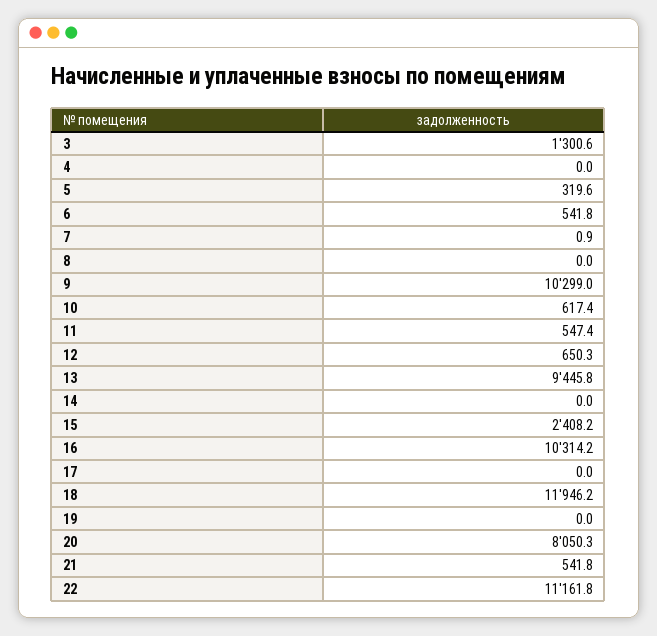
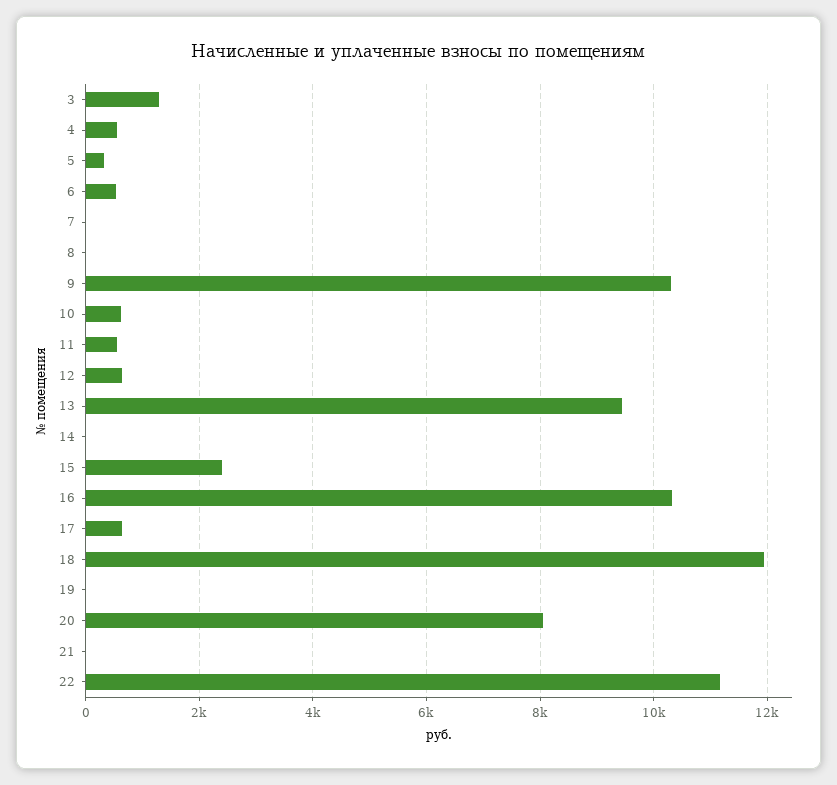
  {
    "3": 1300.6,
-   "4": 0,
+   "4": 600,
    "5": 319.6,
    "6": 541.8,
    "7": 0.9,
    "8": 0,
    "9": 10299,
    "10": 617.4,
    "11": 547.4,
    "12": 650.3,
    "13": 9445.8,
    "14": 0,
    "15": 2408.2,
    "16": 10314.2,
-   "17": 0,
+   "17": 600,
    "18": 11946.2,
    "19": 0,
    "20": 8050.3,
-   "21": 541.8,
+   "21": 0,
    "22": 11161.8
  }

